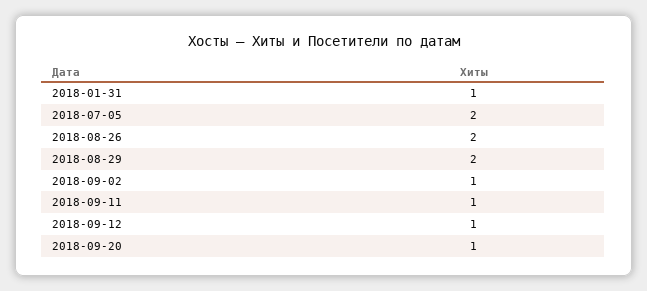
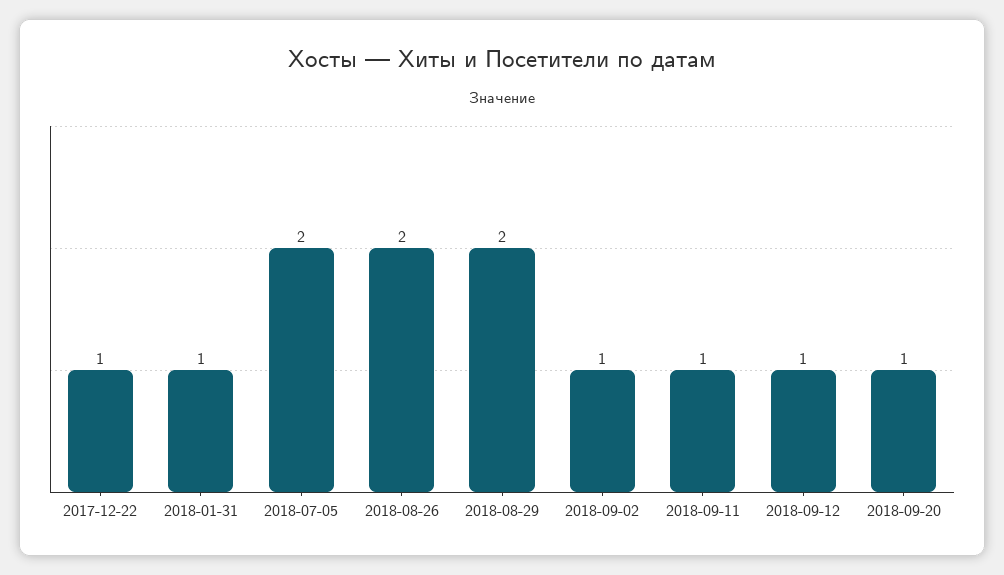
  {
    "2018-01-31": 1,
    "2018-07-05": 2,
    "2018-08-26": 2,
    "2018-08-29": 2,
    "2018-09-02": 1,
    "2018-09-11": 1,
    "2018-09-12": 1,
-   "2018-09-20": 1
+   "2018-09-20": 1,
+   "2017-12-22": 1
  }

